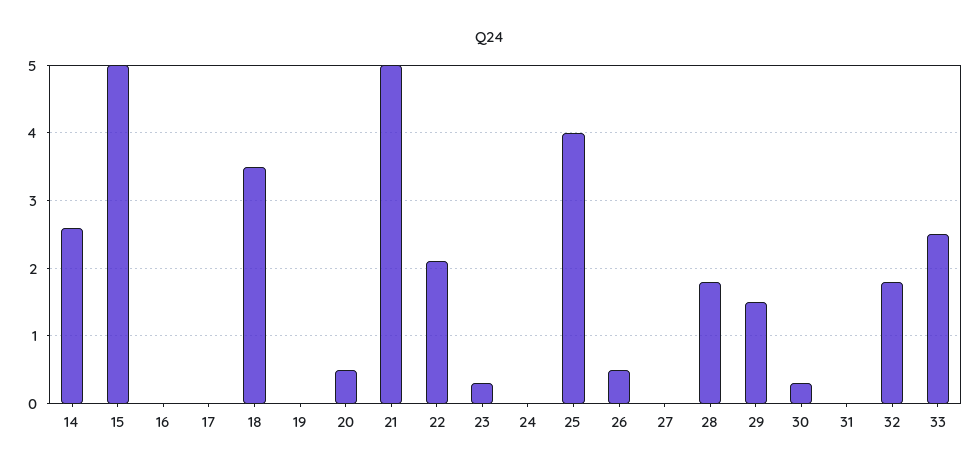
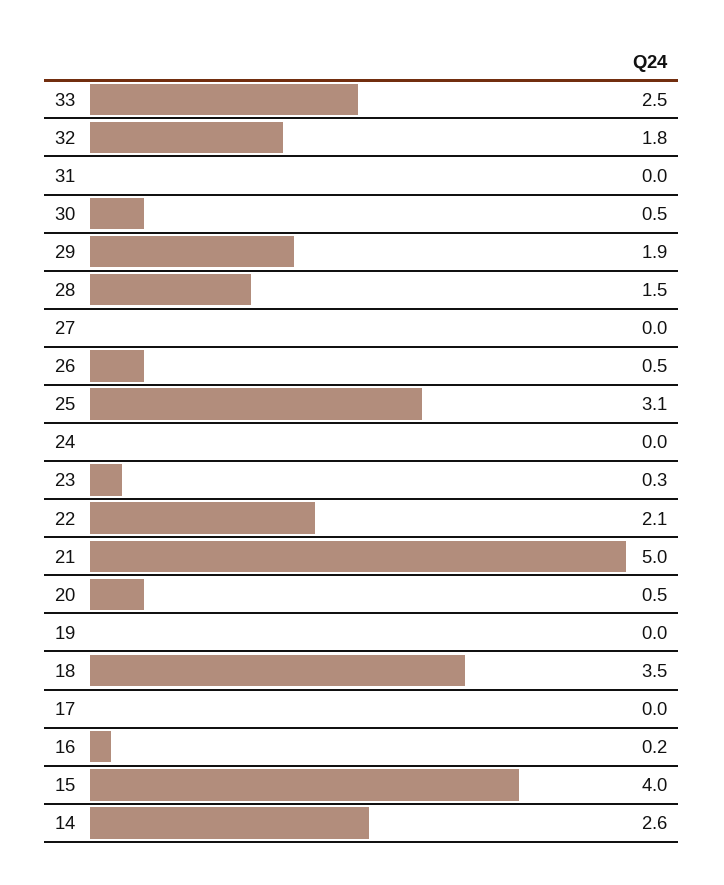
  {
    "14": 2.6,
-   "15": 5,
+   "15": 4,
-   "16": 0,
+   "16": 0.2,
    "17": 0,
    "18": 3.5,
    "19": 0,
    "20": 0.5,
    "21": 5,
    "22": 2.1,
    "23": 0.3,
    "24": 0,
-   "25": 4,
+   "25": 3.1,
    "26": 0.5,
    "27": 0,
-   "28": 1.8,
+   "28": 1.5,
-   "29": 1.5,
+   "29": 1.9,
-   "30": 0.3,
+   "30": 0.5,
    "31": 0,
    "32": 1.8,
    "33": 2.5
  }

